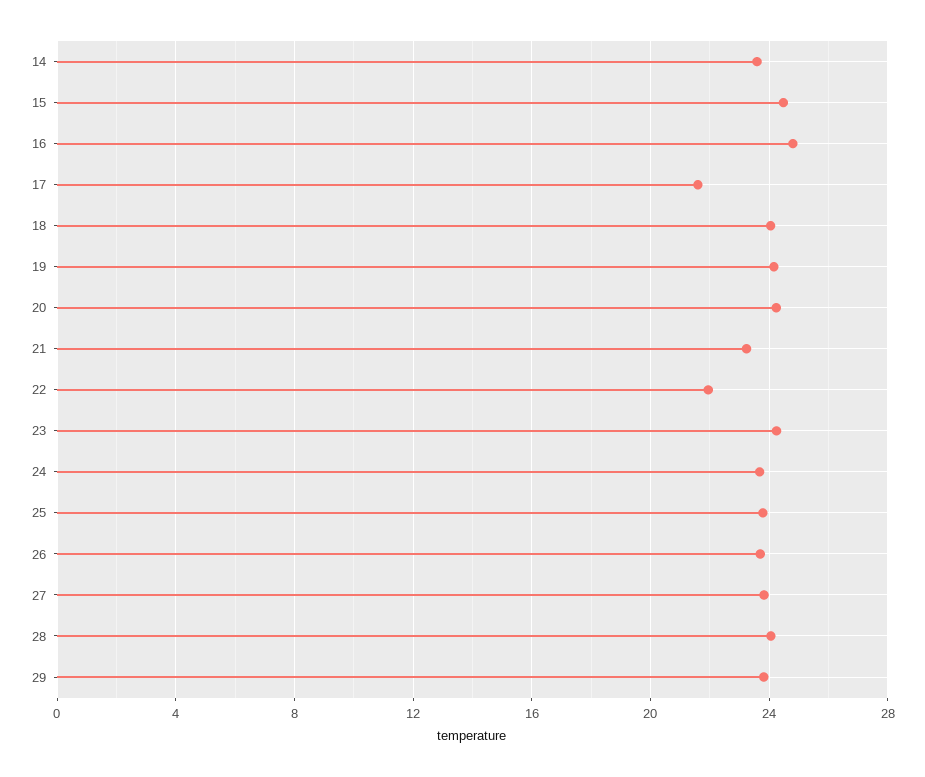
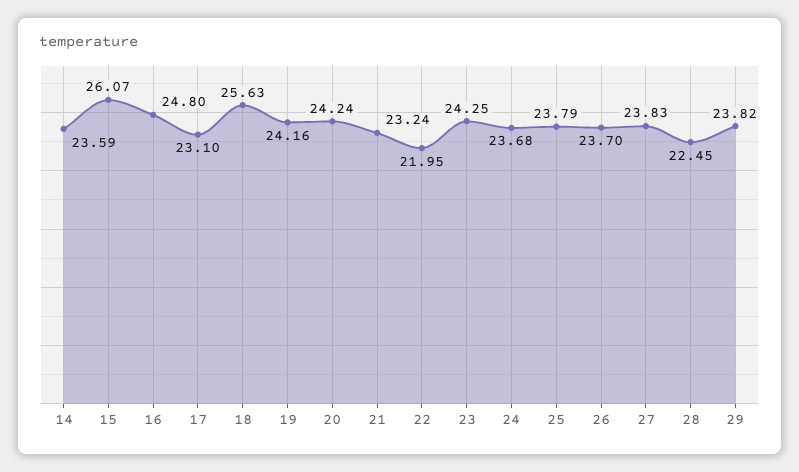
  {
    "14": 23.59,
-   "15": 24.5,
+   "15": 26.07,
    "16": 24.8,
-   "17": 21.5,
+   "17": 23.1,
-   "18": 24,
+   "18": 25.63,
    "19": 24.16,
    "20": 24.24,
    "21": 23.24,
    "22": 21.95,
    "23": 24.25,
    "24": 23.68,
    "25": 23.79,
    "26": 23.7,
    "27": 23.83,
-   "28": 24,
+   "28": 22.45,
    "29": 23.82
  }

